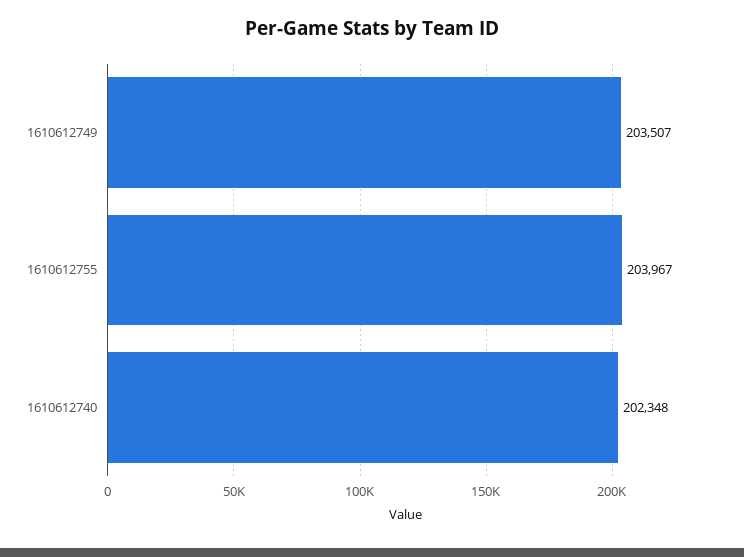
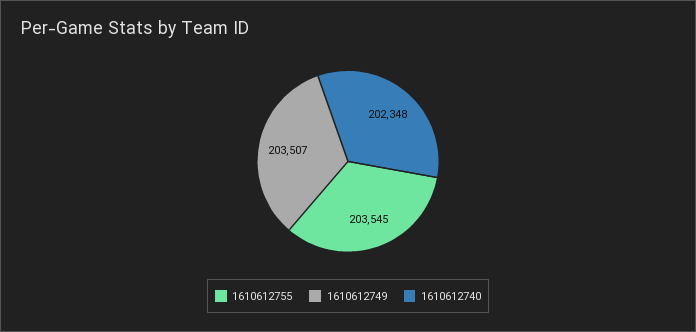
  {
    "1610612749": 203507,
-   "1610612755": 203967,
+   "1610612755": 203545,
    "1610612740": 202348
  }

